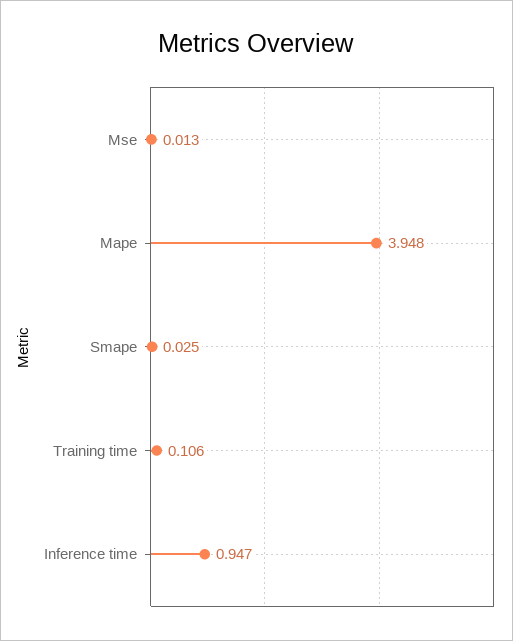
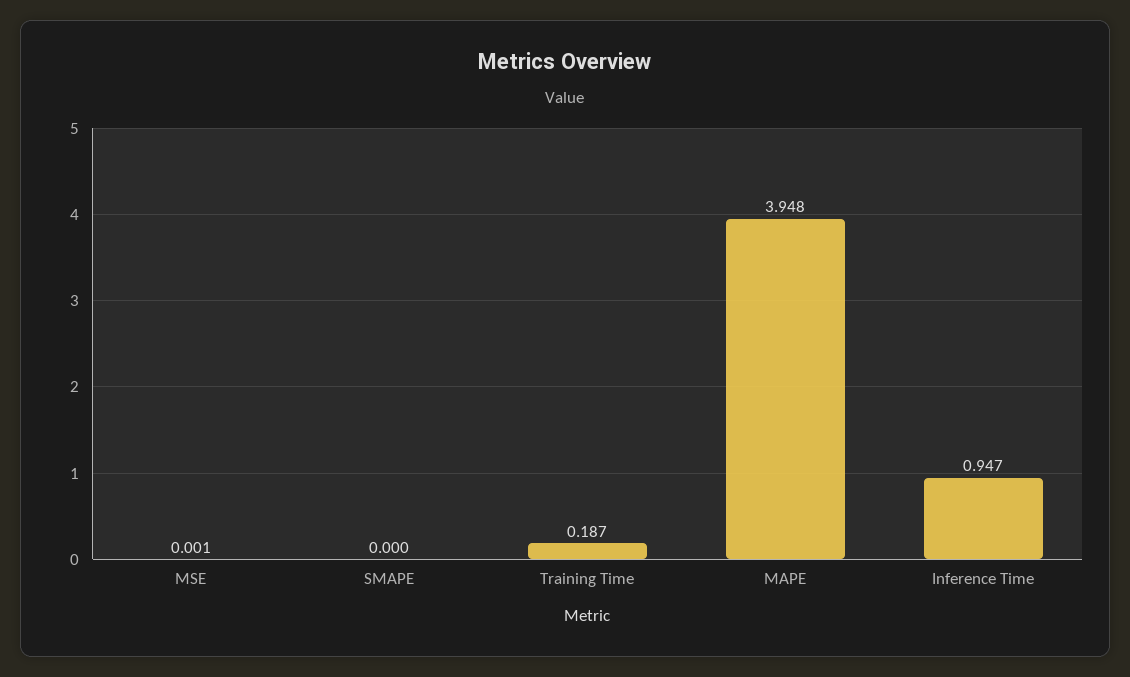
  {
-   "Mse": 0.013,
+   "Mse": 0.001,
    "Mape": 3.948,
-   "Smape": 0.025,
+   "Smape": 0,
-   "Training time": 0.106,
+   "Training time": 0.187,
    "Inference time": 0.947
  }

